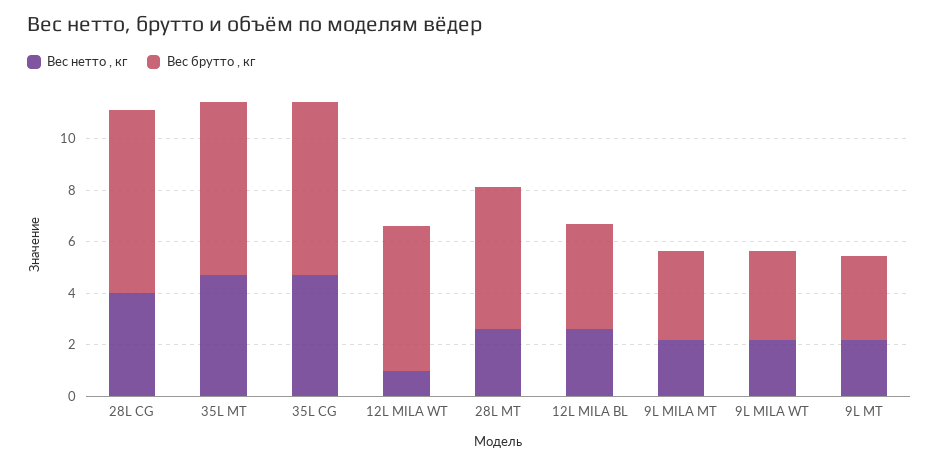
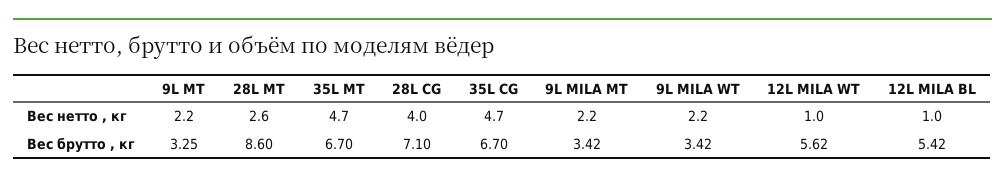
  {
    "Вес нетто , кг": {
      "28L CG": 4,
      "35L MT": 4.7,
      "35L CG": 4.7,
      "12L MILA WT": 1,
      "28L MT": 2.6,
-     "12L MILA BL": 2.5,
+     "12L MILA BL": 1,
      "9L MILA MT": 2.2,
      "9L MILA WT": 2.2,
      "9L MT": 2.2
    },
    "Вес брутто , кг": {
      "28L CG": 7.1,
      "35L MT": 6.7,
      "35L CG": 6.7,
      "12L MILA WT": 5.62,
-     "28L MT": 5.5,
+     "28L MT": 8.6,
-     "12L MILA BL": 4,
+     "12L MILA BL": 5.42,
      "9L MILA MT": 3.42,
      "9L MILA WT": 3.42,
      "9L MT": 3.25
    }
  }

